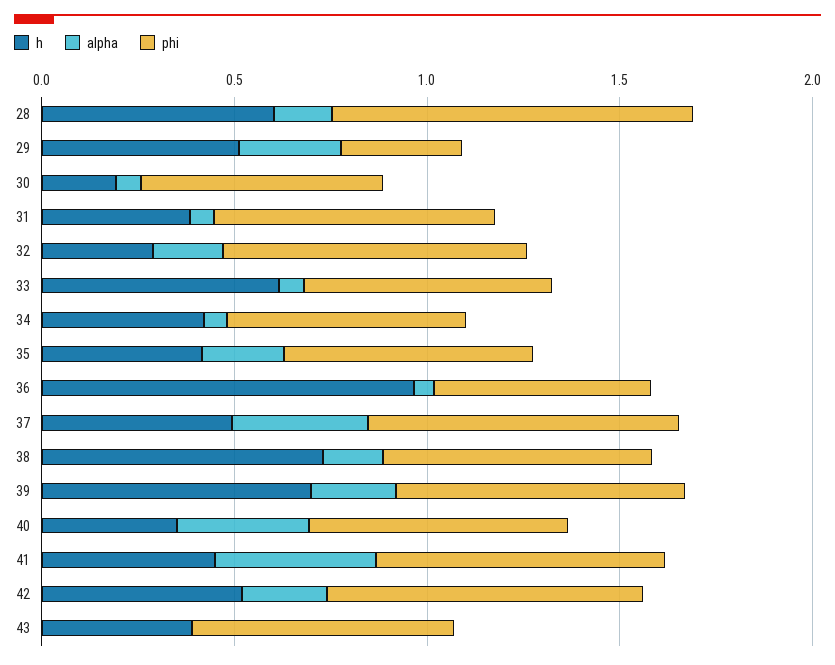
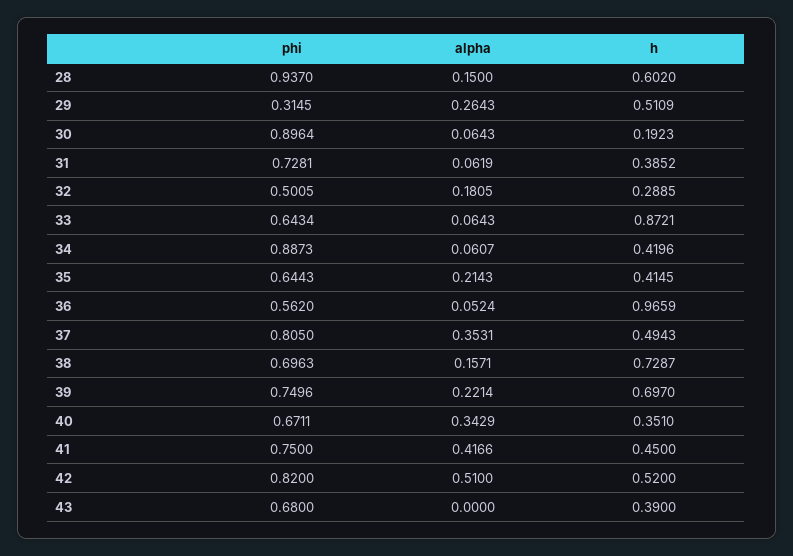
  {
    "h": {
      "28": 0.602,
      "29": 0.5109,
      "30": 0.1923,
      "31": 0.3852,
      "32": 0.2885,
-     "33": 0.6,
+     "33": 0.8721,
      "34": 0.4196,
      "35": 0.4145,
      "36": 0.9659,
      "37": 0.4943,
      "38": 0.7287,
      "39": 0.697,
      "40": 0.351,
      "41": 0.45,
      "42": 0.52,
      "43": 0.39
    },
    "alpha": {
      "28": 0.15,
      "29": 0.2643,
      "30": 0.0643,
      "31": 0.0619,
      "32": 0.1805,
      "33": 0.0643,
      "34": 0.0607,
      "35": 0.2143,
      "36": 0.0524,
      "37": 0.3531,
      "38": 0.1571,
      "39": 0.2214,
      "40": 0.3429,
      "41": 0.4166,
-     "42": 0.2,
+     "42": 0.51,
      "43": 0
    },
    "phi": {
      "28": 0.937,
      "29": 0.3145,
-     "30": 0.6,
+     "30": 0.8964,
      "31": 0.7281,
-     "32": 0.8,
+     "32": 0.5005,
      "33": 0.6434,
-     "34": 0.6,
+     "34": 0.8873,
      "35": 0.6443,
      "36": 0.562,
      "37": 0.805,
      "38": 0.6963,
      "39": 0.7496,
      "40": 0.6711,
      "41": 0.75,
      "42": 0.82,
      "43": 0.68
    }
  }

